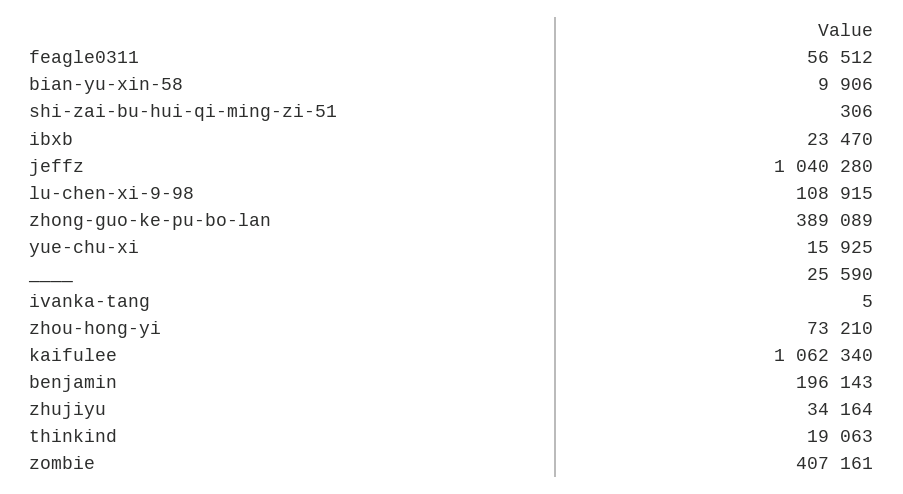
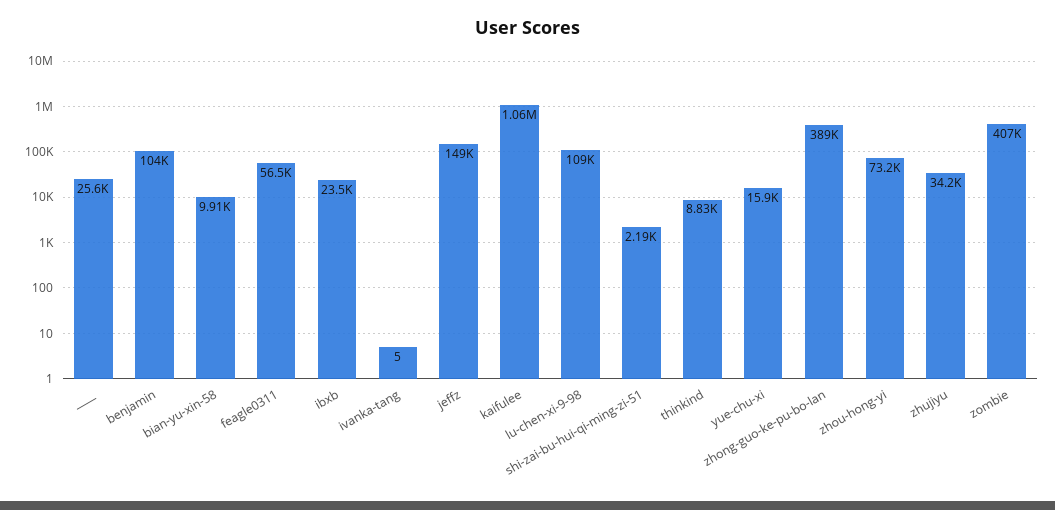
  {
    "feagle0311": 56512,
    "bian-yu-xin-58": 9906,
-   "shi-zai-bu-hui-qi-ming-zi-51": 306,
+   "shi-zai-bu-hui-qi-ming-zi-51": 2190,
    "ibxb": 23470,
-   "jeffz": 1040280,
+   "jeffz": 149000,
    "lu-chen-xi-9-98": 108915,
    "zhong-guo-ke-pu-bo-lan": 389089,
    "yue-chu-xi": 15925,
    "____": 25590,
    "ivanka-tang": 5,
    "zhou-hong-yi": 73210,
    "kaifulee": 1062340,
-   "benjamin": 196143,
+   "benjamin": 104000,
    "zhujiyu": 34164,
-   "thinkind": 19063,
+   "thinkind": 8830,
    "zombie": 407161
  }

